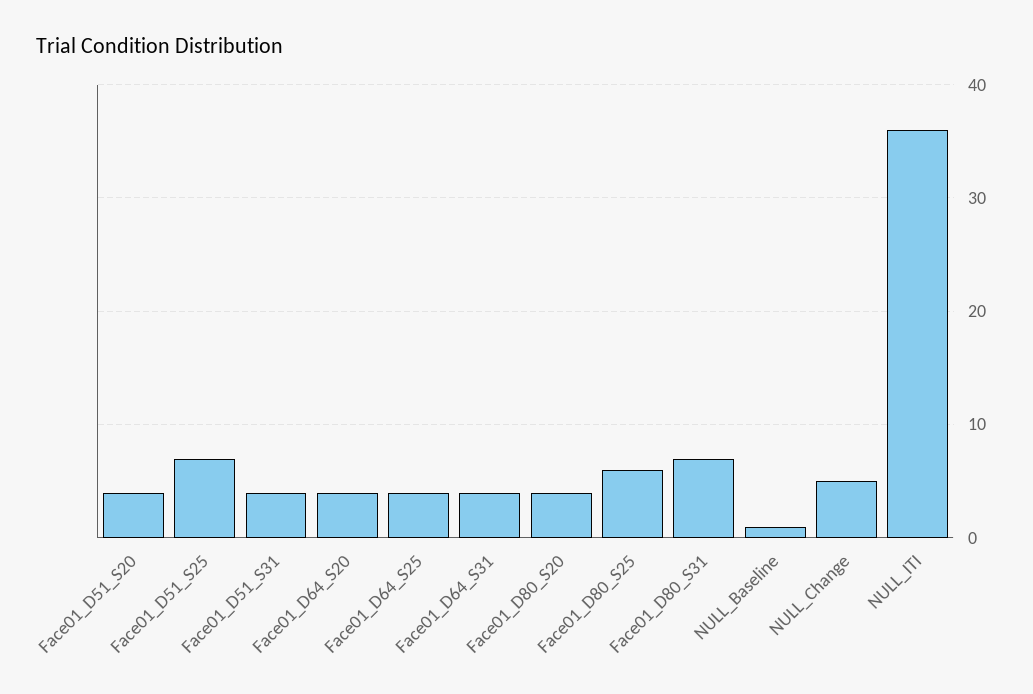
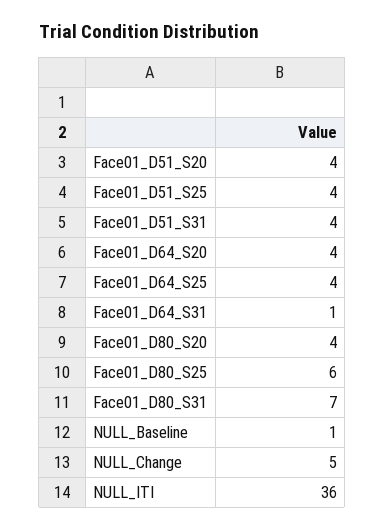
  {
    "Face01_D51_S20": 4,
-   "Face01_D51_S25": 7,
+   "Face01_D51_S25": 4,
    "Face01_D51_S31": 4,
    "Face01_D64_S20": 4,
    "Face01_D64_S25": 4,
-   "Face01_D64_S31": 4,
+   "Face01_D64_S31": 1,
    "Face01_D80_S20": 4,
    "Face01_D80_S25": 6,
    "Face01_D80_S31": 7,
    "NULL_Baseline": 1,
    "NULL_Change": 5,
    "NULL_ITI": 36
  }

